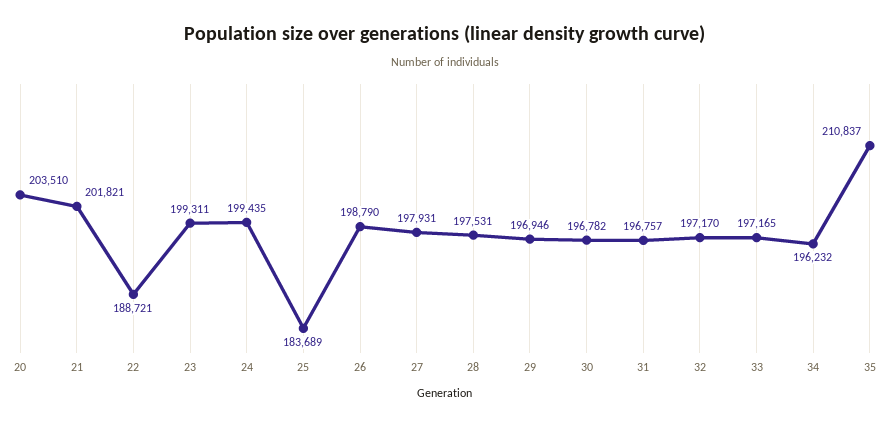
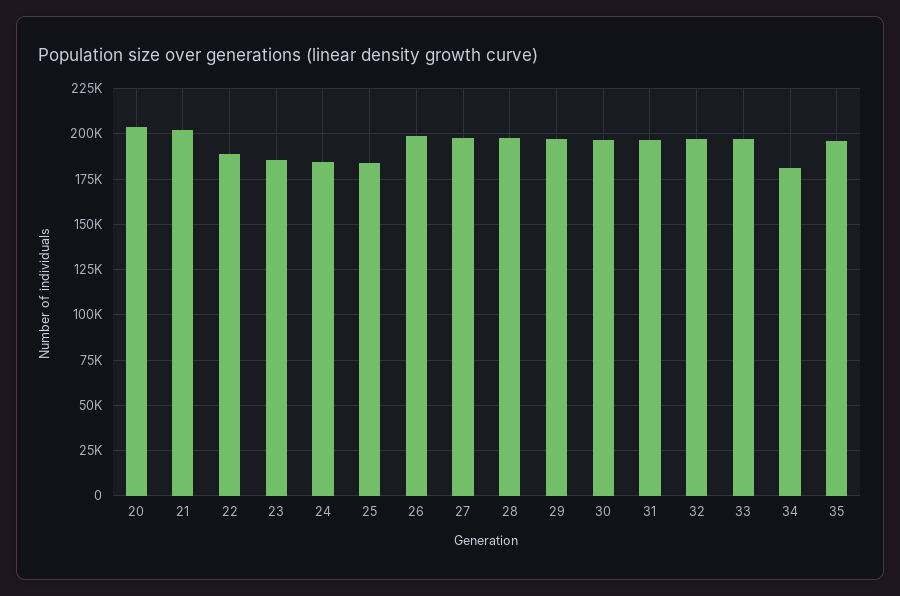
  {
    "20": 203510,
    "21": 201821,
    "22": 188721,
-   "23": 199311,
+   "23": 185000,
-   "24": 199435,
+   "24": 185000,
    "25": 183689,
    "26": 198790,
    "27": 197931,
    "28": 197531,
    "29": 196946,
    "30": 196782,
    "31": 196757,
    "32": 197170,
    "33": 197165,
-   "34": 196232,
+   "34": 180000,
-   "35": 210837
+   "35": 195000
  }

